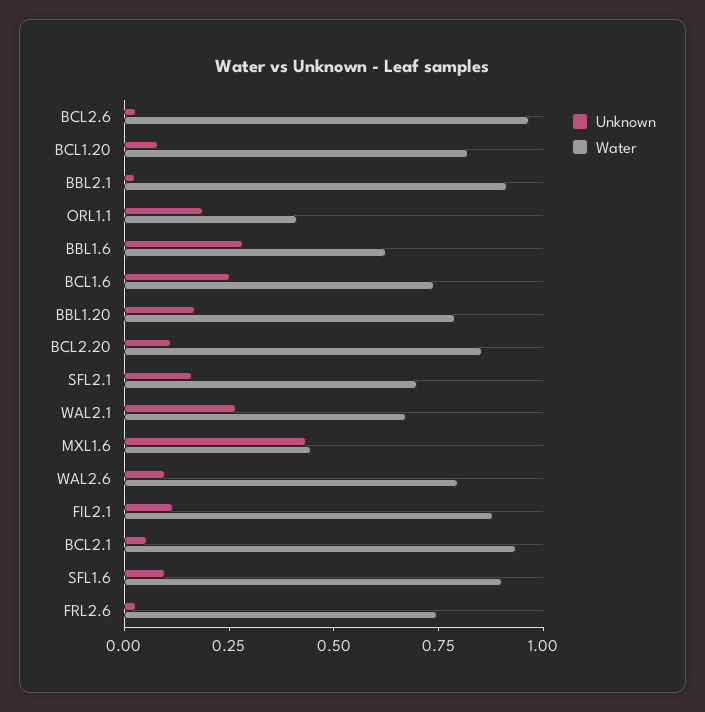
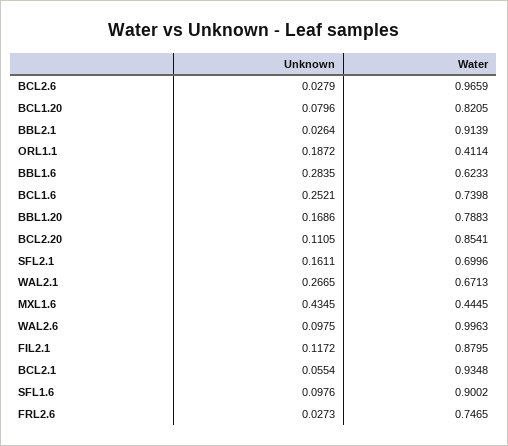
  {
    "Unknown": {
      "BCL2.6": 0.0279,
      "BCL1.20": 0.0796,
      "BBL2.1": 0.0264,
      "ORL1.1": 0.1872,
      "BBL1.6": 0.2835,
      "BCL1.6": 0.2521,
      "BBL1.20": 0.1686,
      "BCL2.20": 0.1105,
      "SFL2.1": 0.1611,
      "WAL2.1": 0.2665,
      "MXL1.6": 0.4345,
      "WAL2.6": 0.0975,
      "FIL2.1": 0.1172,
      "BCL2.1": 0.0554,
      "SFL1.6": 0.0976,
      "FRL2.6": 0.0273
    },
    "Water": {
      "BCL2.6": 0.9659,
      "BCL1.20": 0.8205,
      "BBL2.1": 0.9139,
      "ORL1.1": 0.4114,
      "BBL1.6": 0.6233,
      "BCL1.6": 0.7398,
      "BBL1.20": 0.7883,
      "BCL2.20": 0.8541,
      "SFL2.1": 0.6996,
      "WAL2.1": 0.6713,
      "MXL1.6": 0.4445,
-     "WAL2.6": 0.8,
+     "WAL2.6": 0.9963,
      "FIL2.1": 0.8795,
      "BCL2.1": 0.9348,
      "SFL1.6": 0.9002,
      "FRL2.6": 0.7465
    }
  }

